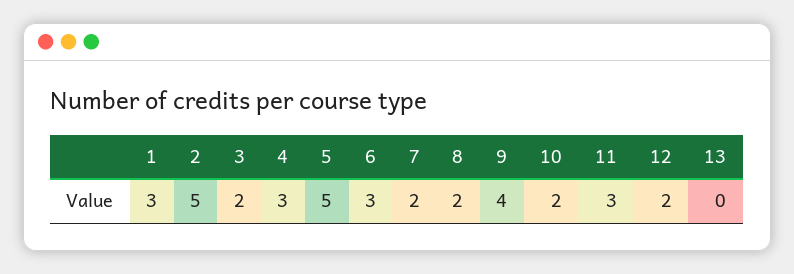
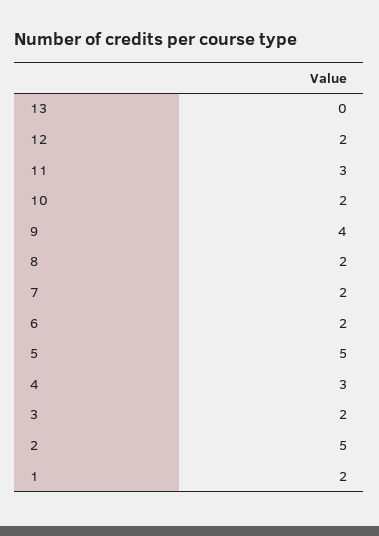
  {
-   "1": 3,
+   "1": 2,
    "2": 5,
    "3": 2,
    "4": 3,
    "5": 5,
-   "6": 3,
+   "6": 2,
    "7": 2,
    "8": 2,
    "9": 4,
    "10": 2,
    "11": 3,
    "12": 2,
    "13": 0
  }

